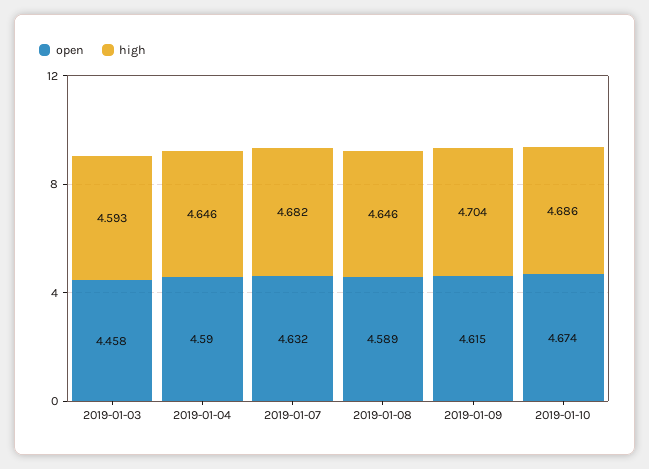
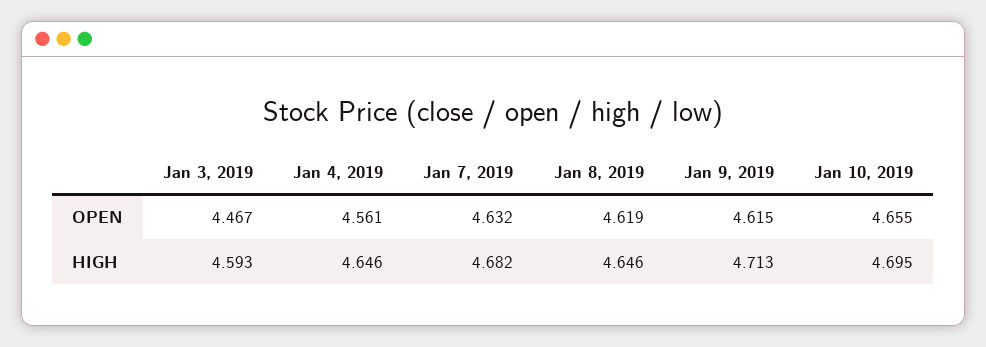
  {
    "open": {
-     "2019-01-03": 4.458,
+     "2019-01-03": 4.467,
-     "2019-01-04": 4.59,
+     "2019-01-04": 4.561,
      "2019-01-07": 4.632,
-     "2019-01-08": 4.589,
+     "2019-01-08": 4.619,
      "2019-01-09": 4.615,
-     "2019-01-10": 4.674
+     "2019-01-10": 4.655
    },
    "high": {
      "2019-01-03": 4.593,
      "2019-01-04": 4.646,
      "2019-01-07": 4.682,
      "2019-01-08": 4.646,
-     "2019-01-09": 4.704,
+     "2019-01-09": 4.713,
-     "2019-01-10": 4.686
+     "2019-01-10": 4.695
    }
  }

